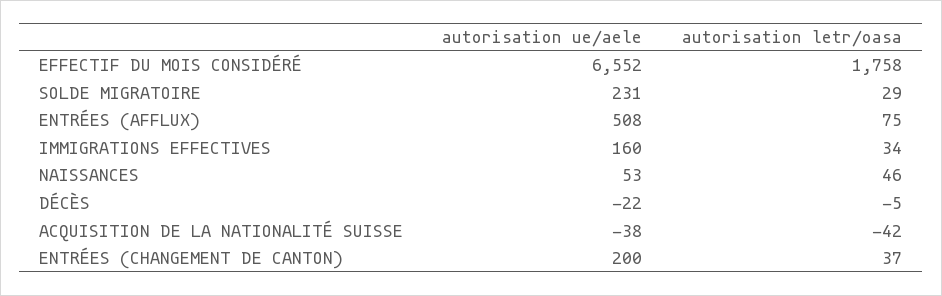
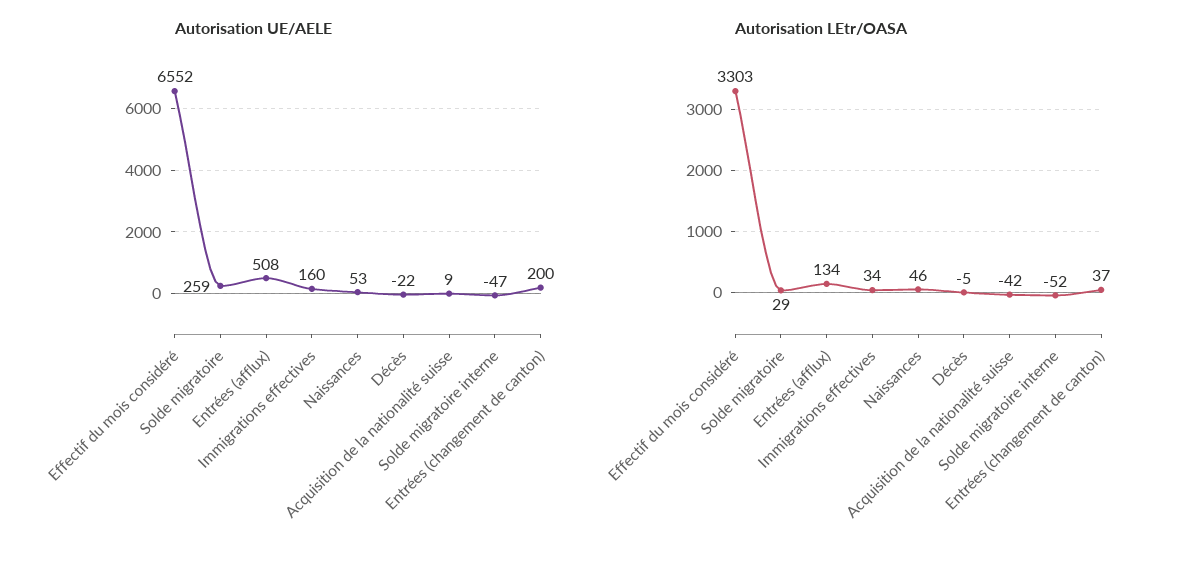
  {
    "autorisation ue/aele": {
      "EFFECTIF DU MOIS CONSIDÉRÉ": 6552,
-     "SOLDE MIGRATOIRE": 231,
+     "SOLDE MIGRATOIRE": 259,
      "ENTRÉES (AFFLUX)": 508,
      "IMMIGRATIONS EFFECTIVES": 160,
      "NAISSANCES": 53,
      "DÉCÈS": -22,
-     "ACQUISITION DE LA NATIONALITÉ SUISSE": -38,
+     "ACQUISITION DE LA NATIONALITÉ SUISSE": 9,
-     "ENTRÉES (CHANGEMENT DE CANTON)": 200
+     "ENTRÉES (CHANGEMENT DE CANTON)": 200,
+     "Solde migratoire interne": -47
    },
    "autorisation letr/oasa": {
-     "EFFECTIF DU MOIS CONSIDÉRÉ": 1758,
+     "EFFECTIF DU MOIS CONSIDÉRÉ": 3303,
      "SOLDE MIGRATOIRE": 29,
-     "ENTRÉES (AFFLUX)": 75,
+     "ENTRÉES (AFFLUX)": 134,
      "IMMIGRATIONS EFFECTIVES": 34,
      "NAISSANCES": 46,
      "DÉCÈS": -5,
      "ACQUISITION DE LA NATIONALITÉ SUISSE": -42,
-     "ENTRÉES (CHANGEMENT DE CANTON)": 37
+     "ENTRÉES (CHANGEMENT DE CANTON)": 37,
+     "Solde migratoire interne": -52
    }
  }

